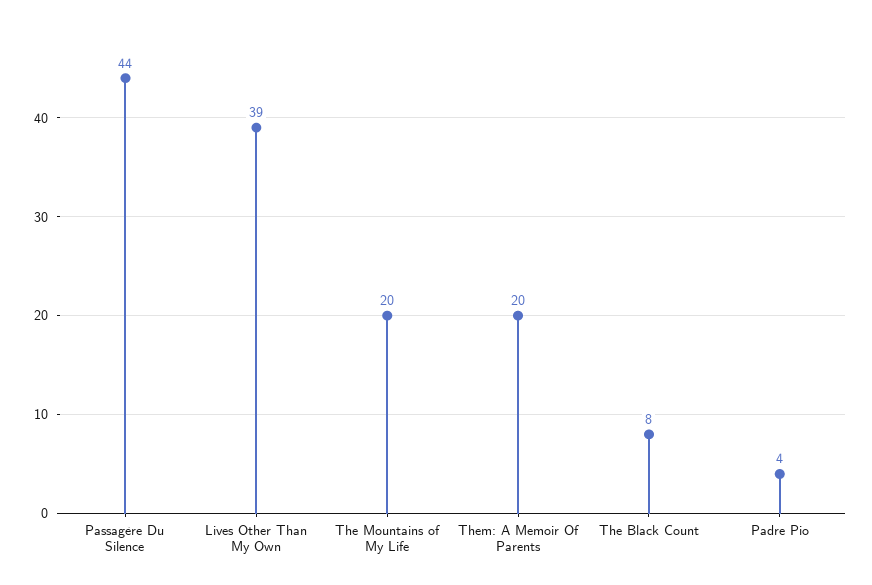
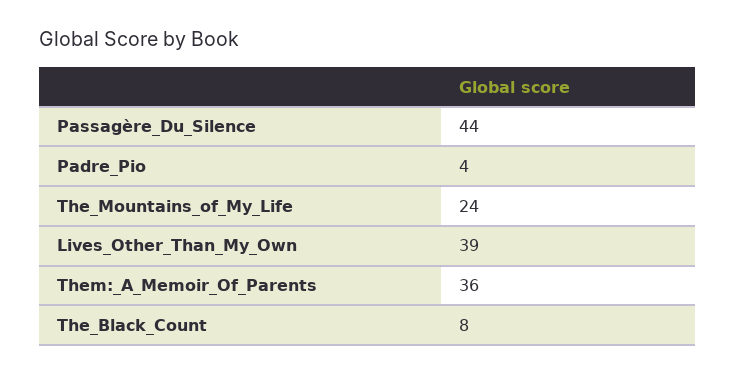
  {
    "Passagère Du Silence": 44,
    "Lives Other Than My Own": 39,
-   "The Mountains of My Life": 20,
+   "The Mountains of My Life": 24,
-   "Them: A Memoir Of Parents": 20,
+   "Them: A Memoir Of Parents": 36,
    "The Black Count": 8,
    "Padre Pio": 4
  }

